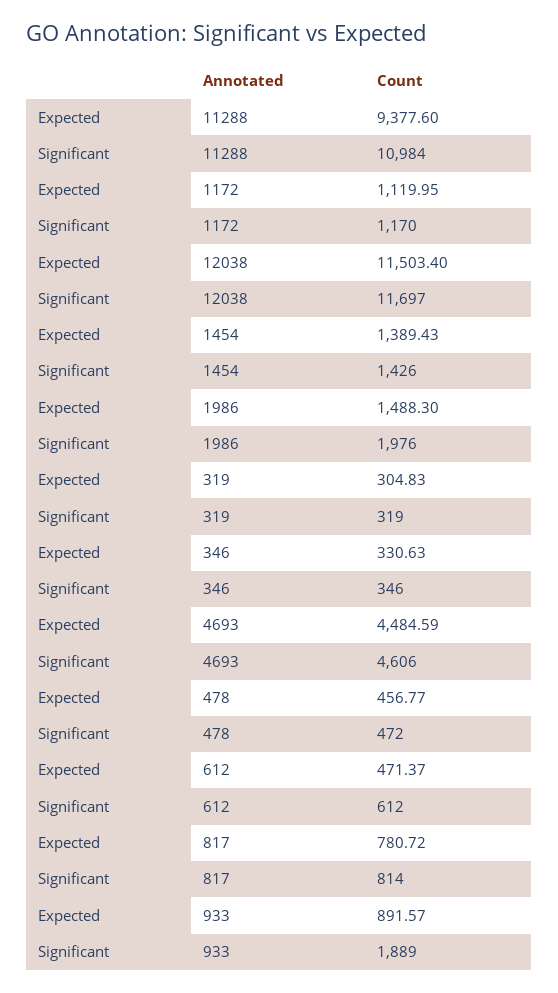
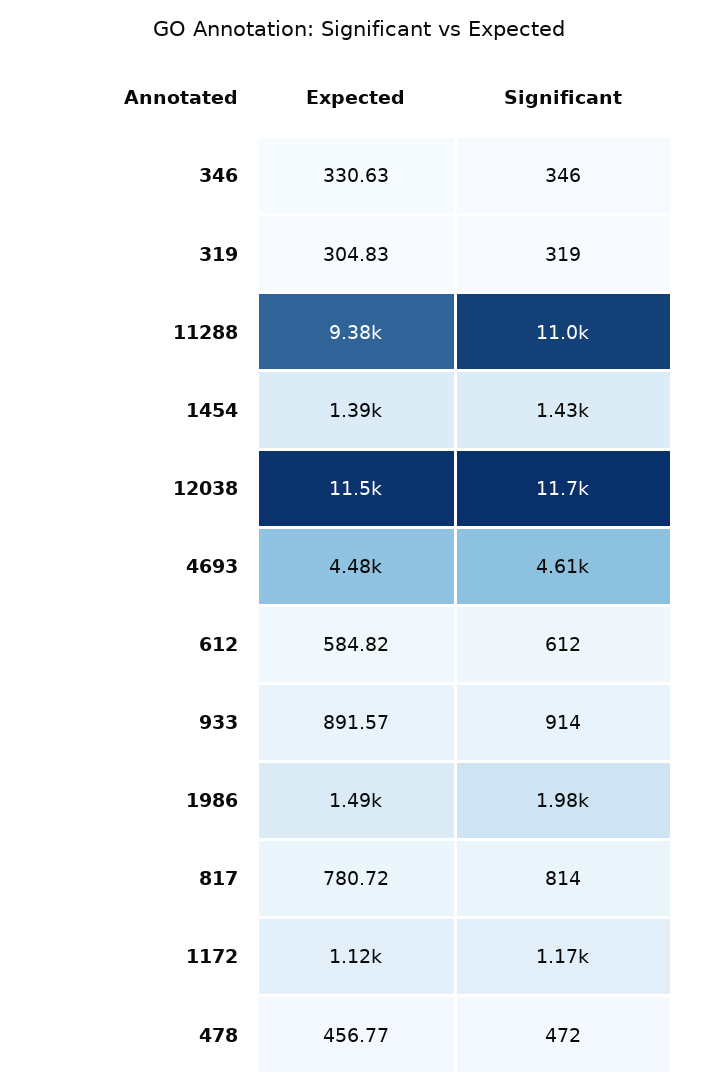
  {
    "Expected": {
      "11288": 9377.6,
      "1172": 1119.95,
      "12038": 11503.4,
      "1454": 1389.43,
      "1986": 1488.3,
      "319": 304.83,
      "346": 330.63,
      "4693": 4484.59,
      "478": 456.77,
-     "612": 471.37,
+     "612": 584.82,
      "817": 780.72,
      "933": 891.57
    },
    "Significant": {
      "11288": 10984,
      "1172": 1170,
      "12038": 11697,
      "1454": 1426,
      "1986": 1976,
      "319": 319,
      "346": 346,
      "4693": 4606,
      "478": 472,
      "612": 612,
      "817": 814,
-     "933": 1889
+     "933": 914
    }
  }

